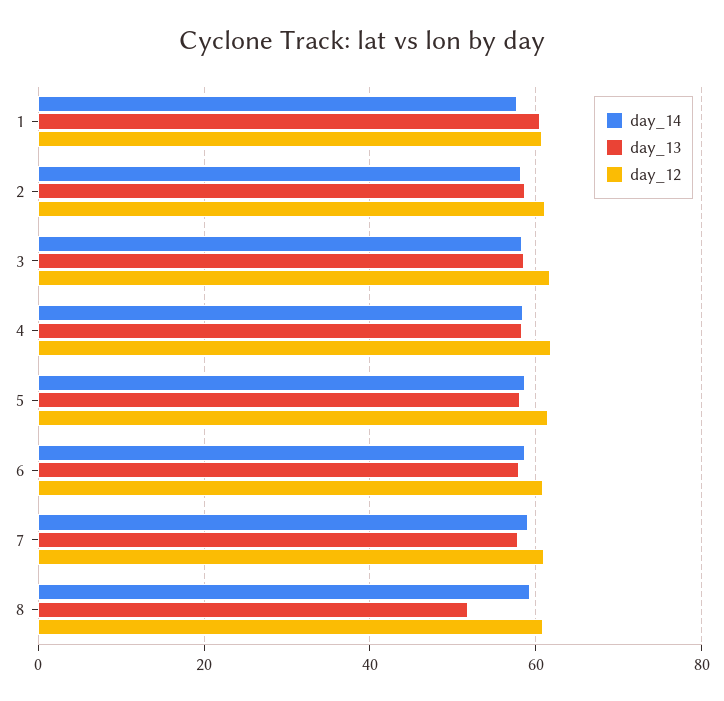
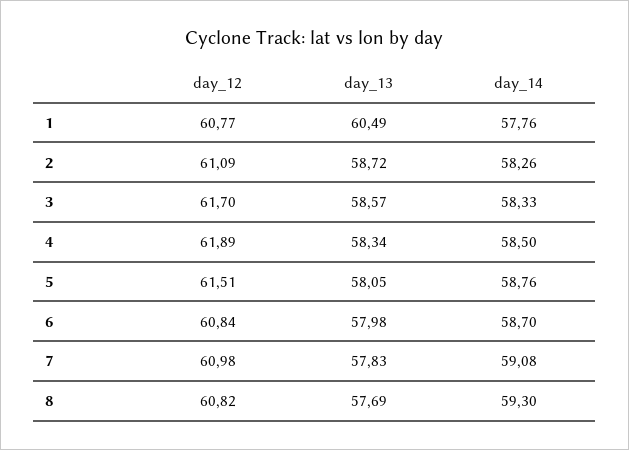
  {
    "day_14": {
      "1": 57.76,
      "2": 58.26,
      "3": 58.33,
      "4": 58.5,
      "5": 58.76,
      "6": 58.7,
      "7": 59.08,
      "8": 59.3
    },
    "day_13": {
      "1": 60.49,
      "2": 58.72,
      "3": 58.57,
      "4": 58.34,
      "5": 58.05,
      "6": 57.98,
      "7": 57.83,
-     "8": 52
+     "8": 57.69
    },
    "day_12": {
      "1": 60.77,
      "2": 61.09,
      "3": 61.7,
      "4": 61.89,
      "5": 61.51,
      "6": 60.84,
      "7": 60.98,
      "8": 60.82
    }
  }

